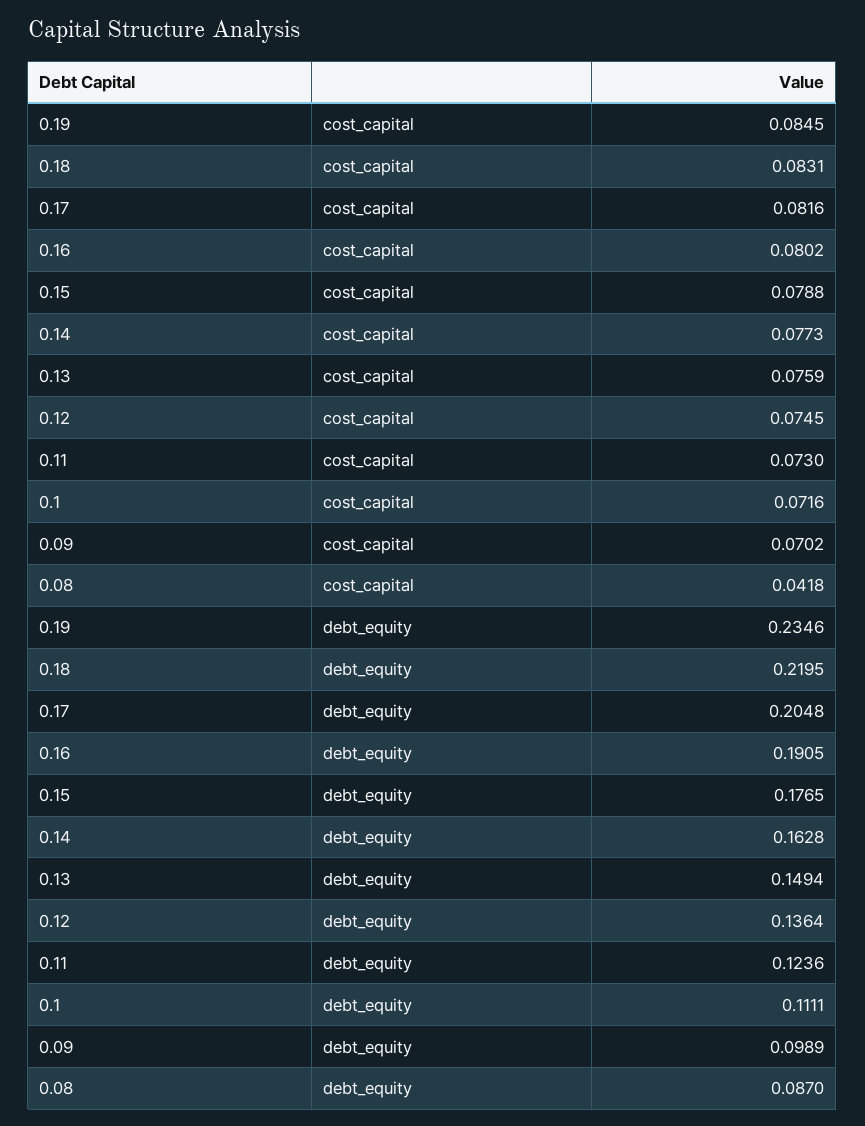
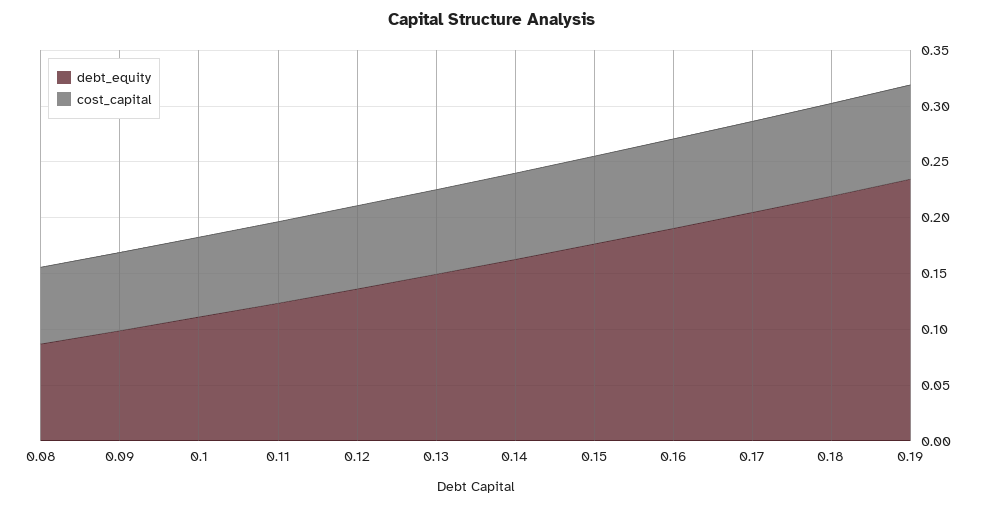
  {
    "cost_capital": {
      "0.19": 0.0845,
      "0.18": 0.0831,
      "0.17": 0.0816,
      "0.16": 0.0802,
      "0.15": 0.0788,
      "0.14": 0.0773,
      "0.13": 0.0759,
      "0.12": 0.0745,
      "0.11": 0.073,
      "0.1": 0.0716,
      "0.09": 0.0702,
-     "0.08": 0.0418
+     "0.08": 0.07
    },
    "debt_equity": {
      "0.19": 0.2346,
      "0.18": 0.2195,
      "0.17": 0.2048,
      "0.16": 0.1905,
      "0.15": 0.1765,
      "0.14": 0.1628,
      "0.13": 0.1494,
      "0.12": 0.1364,
      "0.11": 0.1236,
      "0.1": 0.1111,
      "0.09": 0.0989,
      "0.08": 0.087
    }
  }

